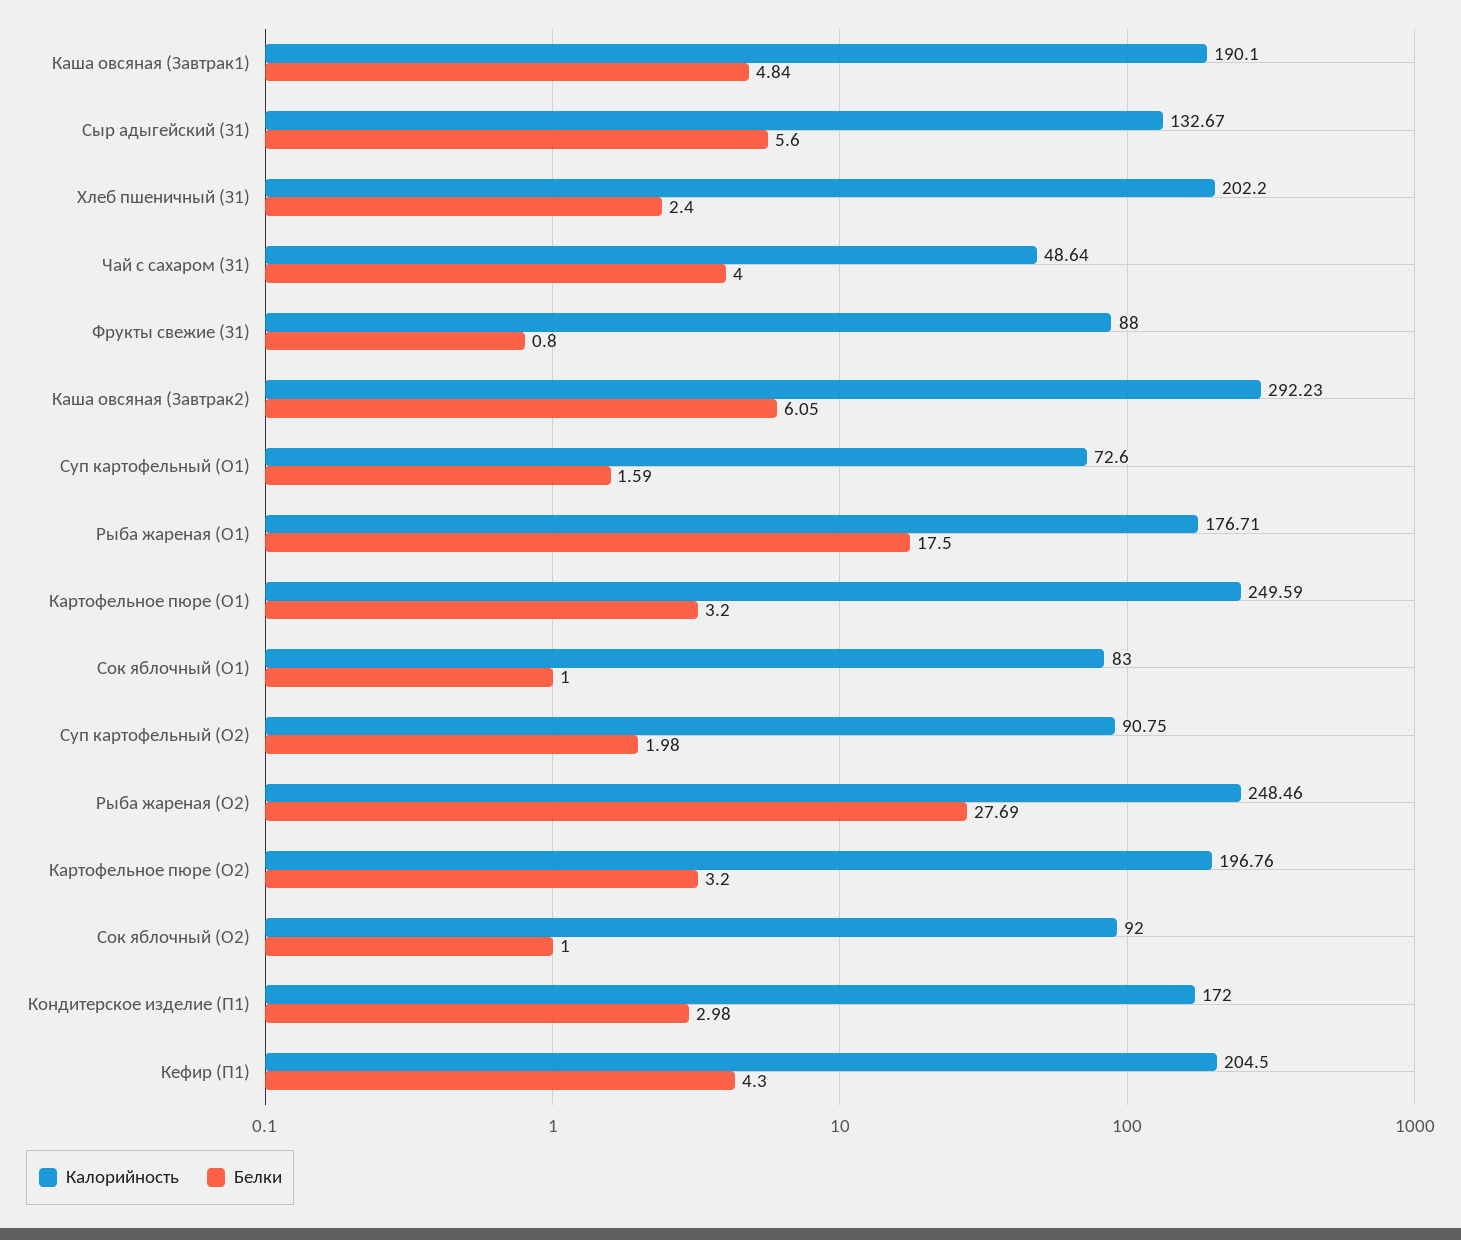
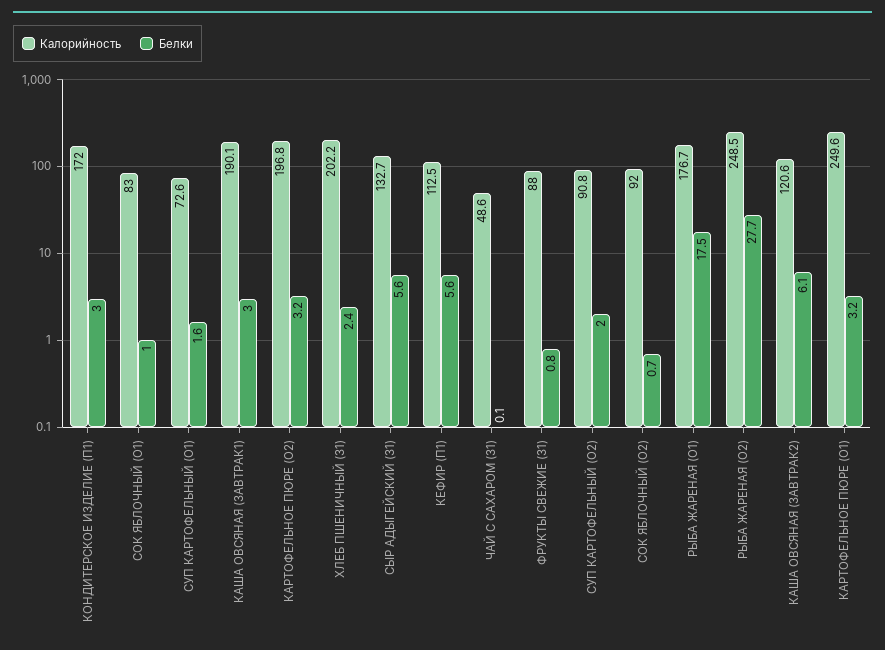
  {
    "Калорийность": {
      "Каша овсяная (Завтрак1)": 190.1,
      "Сыр адыгейский (З1)": 132.67,
      "Хлеб пшеничный (З1)": 202.2,
      "Чай с сахаром (З1)": 48.64,
      "Фрукты свежие (З1)": 88,
-     "Каша овсяная (Завтрак2)": 292.23,
+     "Каша овсяная (Завтрак2)": 120.6,
      "Суп картофельный (О1)": 72.6,
      "Рыба жареная (О1)": 176.71,
      "Картофельное пюре (О1)": 249.59,
      "Сок яблочный (О1)": 83,
      "Суп картофельный (О2)": 90.75,
      "Рыба жареная (О2)": 248.46,
      "Картофельное пюре (О2)": 196.76,
      "Сок яблочный (О2)": 92,
      "Кондитерское изделие (П1)": 172,
-     "Кефир (П1)": 204.5
+     "Кефир (П1)": 112.5
    },
    "Белки": {
-     "Каша овсяная (Завтрак1)": 4.84,
+     "Каша овсяная (Завтрак1)": 3,
      "Сыр адыгейский (З1)": 5.6,
      "Хлеб пшеничный (З1)": 2.4,
-     "Чай с сахаром (З1)": 4,
+     "Чай с сахаром (З1)": 0.1,
      "Фрукты свежие (З1)": 0.8,
      "Каша овсяная (Завтрак2)": 6.05,
      "Суп картофельный (О1)": 1.59,
      "Рыба жареная (О1)": 17.5,
      "Картофельное пюре (О1)": 3.2,
      "Сок яблочный (О1)": 1,
      "Суп картофельный (О2)": 1.98,
      "Рыба жареная (О2)": 27.69,
      "Картофельное пюре (О2)": 3.2,
-     "Сок яблочный (О2)": 1,
+     "Сок яблочный (О2)": 0.7,
      "Кондитерское изделие (П1)": 2.98,
-     "Кефир (П1)": 4.3
+     "Кефир (П1)": 5.6
    }
  }

